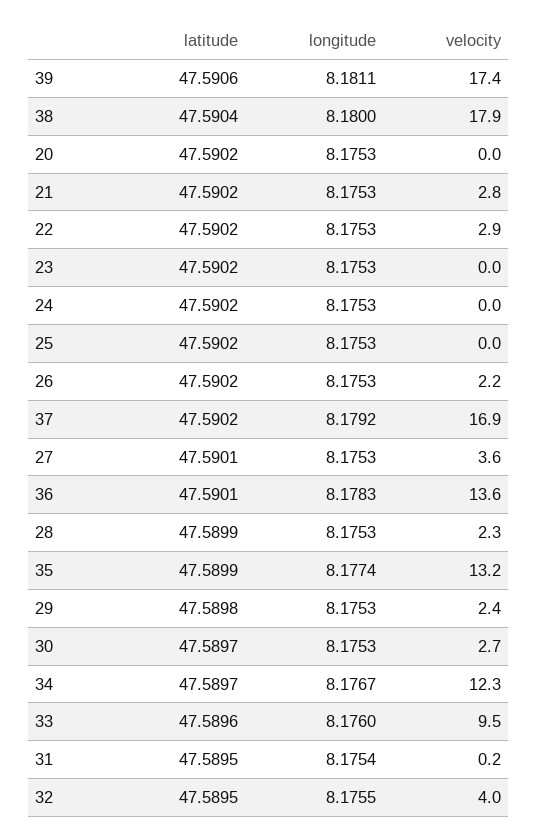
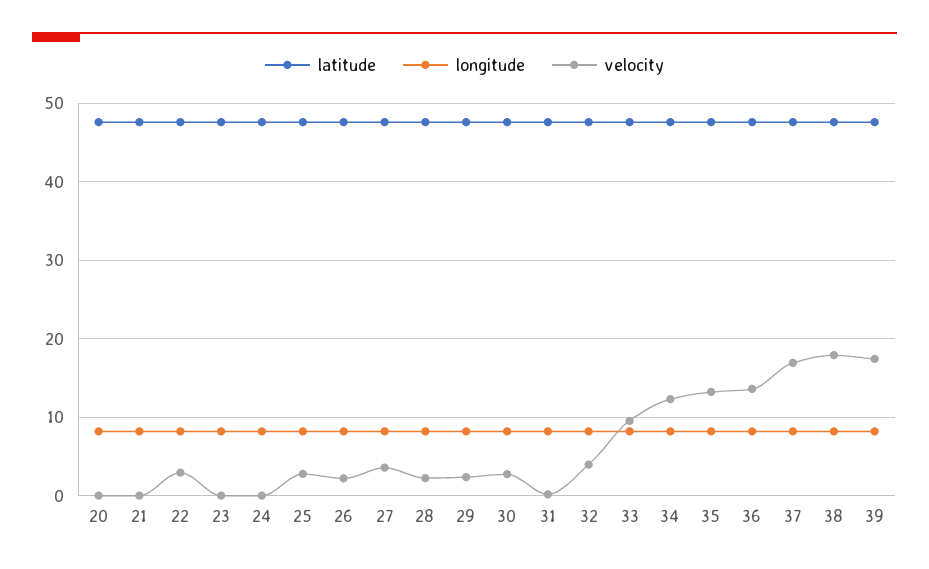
  {
    "latitude": {
      "39": 47.5906,
      "38": 47.5904,
      "20": 47.5902,
      "21": 47.5902,
      "22": 47.5902,
      "23": 47.5902,
      "24": 47.5902,
      "25": 47.5902,
      "26": 47.5902,
      "37": 47.5902,
      "27": 47.5901,
      "36": 47.5901,
      "28": 47.5899,
      "35": 47.5899,
      "29": 47.5898,
      "30": 47.5897,
      "34": 47.5897,
      "33": 47.5896,
      "31": 47.5895,
      "32": 47.5895
    },
    "longitude": {
      "39": 8.1811,
      "38": 8.18,
      "20": 8.1753,
      "21": 8.1753,
      "22": 8.1753,
      "23": 8.1753,
      "24": 8.1753,
      "25": 8.1753,
      "26": 8.1753,
      "37": 8.1792,
      "27": 8.1753,
      "36": 8.1783,
      "28": 8.1753,
      "35": 8.1774,
      "29": 8.1753,
      "30": 8.1753,
      "34": 8.1767,
      "33": 8.176,
      "31": 8.1754,
      "32": 8.1755
    },
    "velocity": {
      "39": 17.4,
      "38": 17.9,
      "20": 0,
-     "21": 2.8,
+     "21": 0,
      "22": 2.9,
      "23": 0,
      "24": 0,
-     "25": 0,
+     "25": 3,
      "26": 2.2,
      "37": 16.9,
      "27": 3.6,
      "36": 13.6,
      "28": 2.3,
      "35": 13.2,
      "29": 2.4,
      "30": 2.7,
      "34": 12.3,
      "33": 9.5,
      "31": 0.2,
      "32": 4
    }
  }

